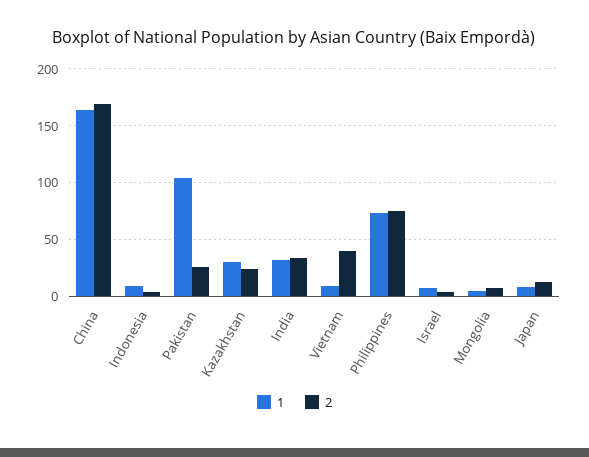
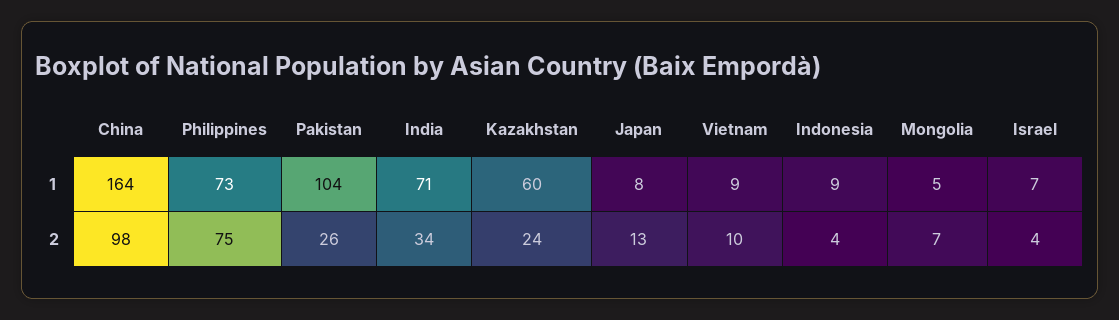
  {
    "1": {
      "China": 164,
      "Indonesia": 9,
      "Pakistan": 104,
-     "Kazakhstan": 30,
+     "Kazakhstan": 60,
-     "India": 30,
+     "India": 71,
      "Vietnam": 9,
      "Philippines": 73,
      "Israel": 7,
      "Mongolia": 5,
      "Japan": 8
    },
    "2": {
-     "China": 170,
+     "China": 98,
      "Indonesia": 4,
      "Pakistan": 26,
      "Kazakhstan": 24,
      "India": 34,
-     "Vietnam": 40,
+     "Vietnam": 10,
      "Philippines": 75,
      "Israel": 4,
      "Mongolia": 7,
      "Japan": 13
    }
  }

